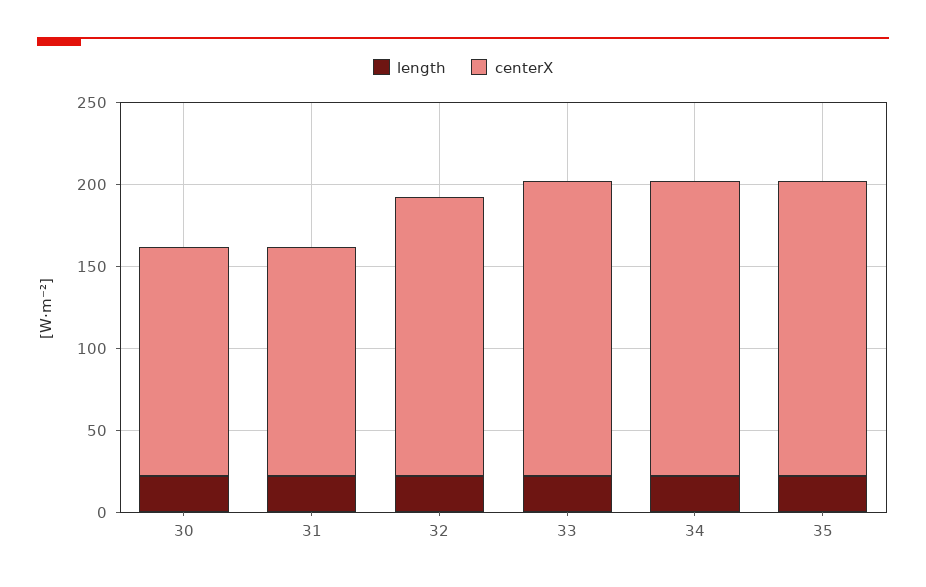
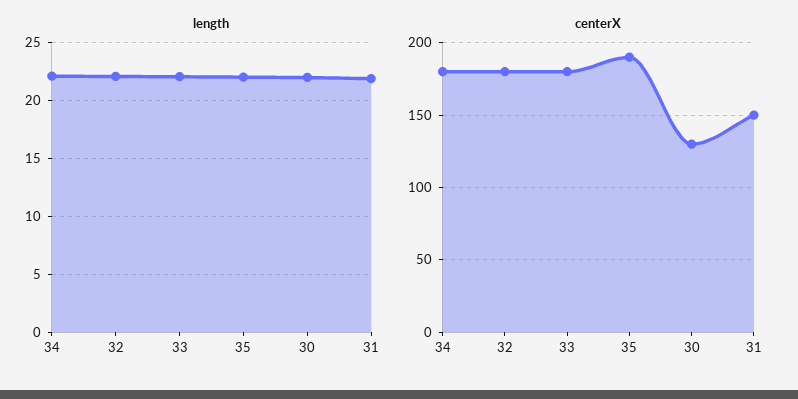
  {
    "length": {
      "30": 22,
      "31": 22,
      "32": 22,
      "33": 22,
      "34": 22,
      "35": 22
    },
    "centerX": {
-     "30": 140,
+     "30": 130,
-     "31": 140,
+     "31": 150,
-     "32": 170,
+     "32": 180,
      "33": 180,
      "34": 180,
-     "35": 180
+     "35": 190
    }
  }

